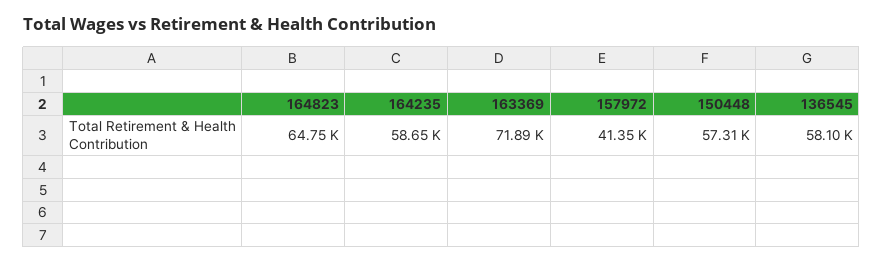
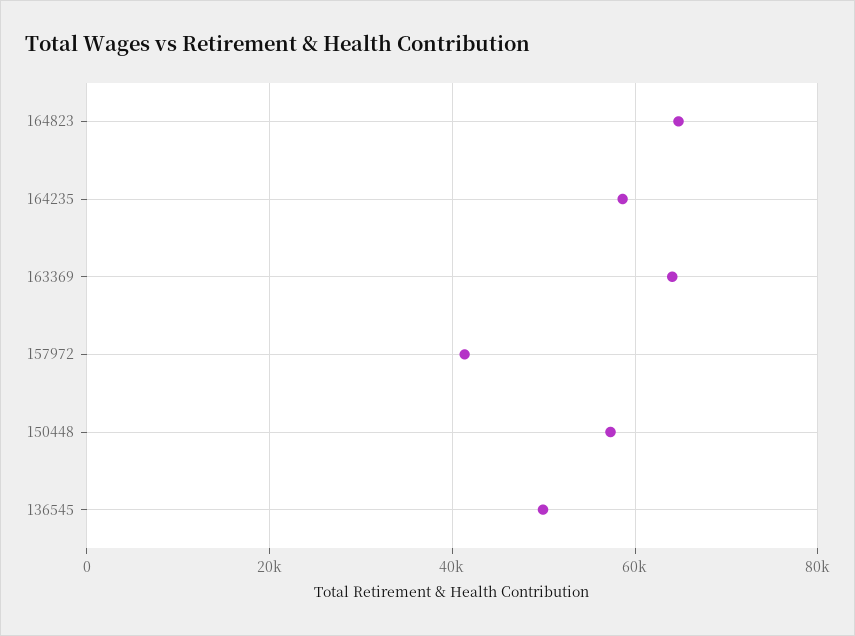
  {
    "164823": 64750,
    "164235": 58650,
-   "163369": 71890,
+   "163369": 64000,
    "157972": 41350,
    "150448": 57310,
-   "136545": 58100
+   "136545": 50000
  }

